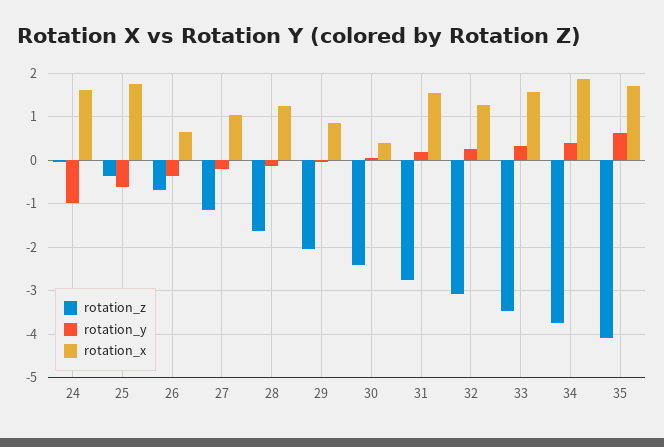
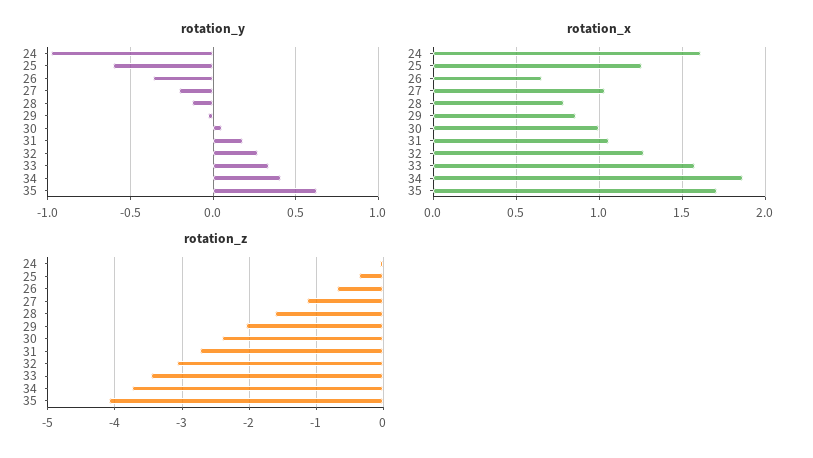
  {
    "rotation_z": {
      "24": 0,
      "25": -0.4,
      "26": -0.7,
      "27": -1.1,
      "28": -1.6,
      "29": -2,
      "30": -2.4,
      "31": -2.7,
      "32": -3.1,
      "33": -3.5,
      "34": -3.7,
      "35": -4.1
    },
    "rotation_y": {
      "24": -1,
      "25": -0.6,
      "26": -0.35,
      "27": -0.2,
      "28": -0.15,
      "29": -0.05,
      "30": 0.05,
      "31": 0.2,
      "32": 0.25,
      "33": 0.35,
      "34": 0.4,
      "35": 0.65
    },
    "rotation_x": {
      "24": 1.6,
-     "25": 1.8,
+     "25": 1.25,
      "26": 0.65,
      "27": 1.05,
-     "28": 1.2,
+     "28": 0.8,
      "29": 0.85,
-     "30": 0.4,
+     "30": 1,
-     "31": 1.6,
+     "31": 1.05,
      "32": 1.25,
      "33": 1.6,
      "34": 1.85,
      "35": 1.7
    }
  }

